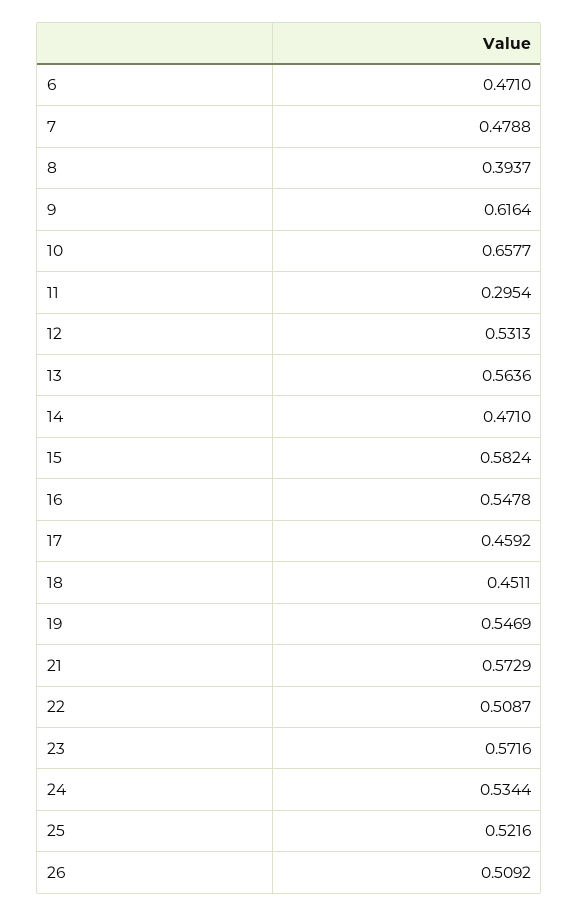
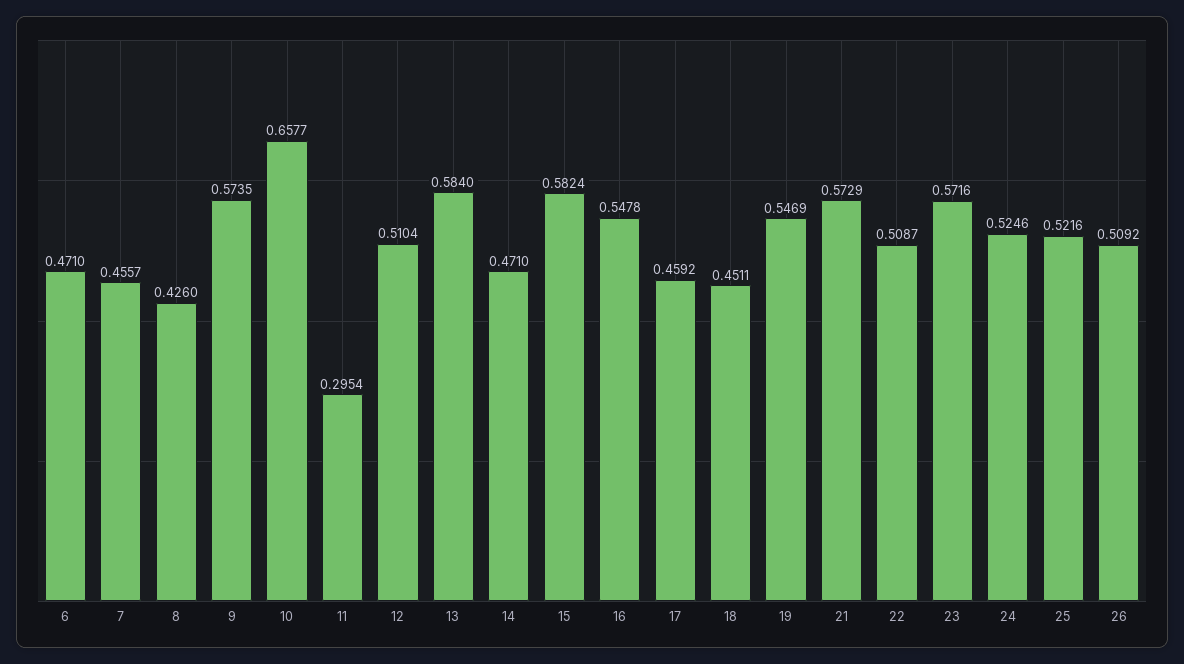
  {
    "6": 0.471,
-   "7": 0.4788,
+   "7": 0.4557,
-   "8": 0.3937,
+   "8": 0.426,
-   "9": 0.6164,
+   "9": 0.5735,
    "10": 0.6577,
    "11": 0.2954,
-   "12": 0.5313,
+   "12": 0.5104,
-   "13": 0.5636,
+   "13": 0.584,
    "14": 0.471,
    "15": 0.5824,
    "16": 0.5478,
    "17": 0.4592,
    "18": 0.4511,
    "19": 0.5469,
    "21": 0.5729,
    "22": 0.5087,
    "23": 0.5716,
-   "24": 0.5344,
+   "24": 0.5246,
    "25": 0.5216,
    "26": 0.5092
  }

